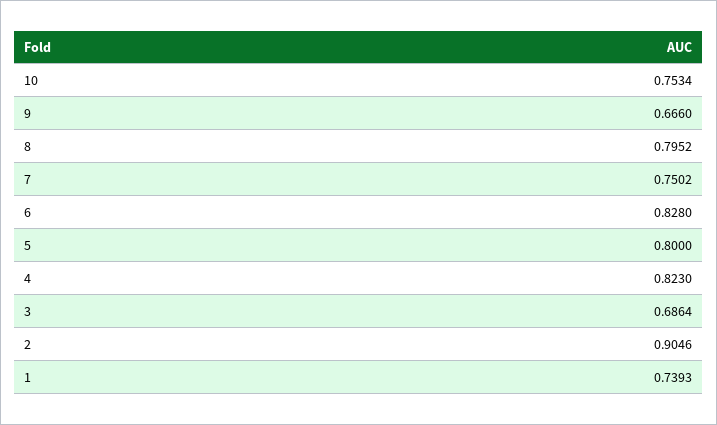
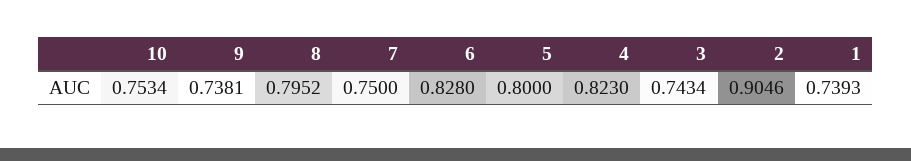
  {
    "10": 0.7534,
-   "9": 0.666,
+   "9": 0.7381,
    "8": 0.7952,
-   "7": 0.7502,
+   "7": 0.75,
    "6": 0.828,
    "5": 0.8,
    "4": 0.823,
-   "3": 0.6864,
+   "3": 0.7434,
    "2": 0.9046,
    "1": 0.7393
  }

